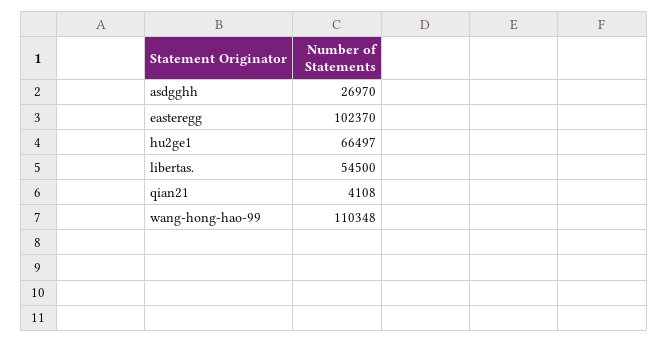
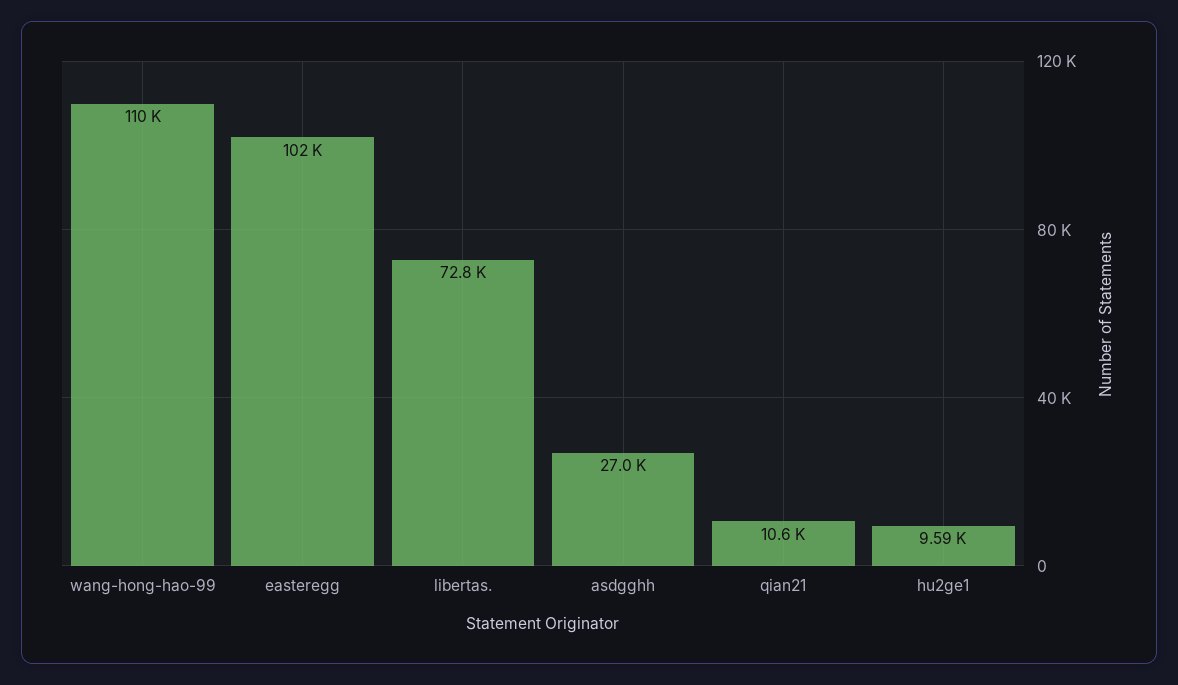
  {
    "asdgghh": 26970,
    "easteregg": 102370,
-   "hu2ge1": 66497,
+   "hu2ge1": 9590,
-   "libertas.": 54500,
+   "libertas.": 72800,
-   "qian21": 4108,
+   "qian21": 10600,
    "wang-hong-hao-99": 110348
  }

